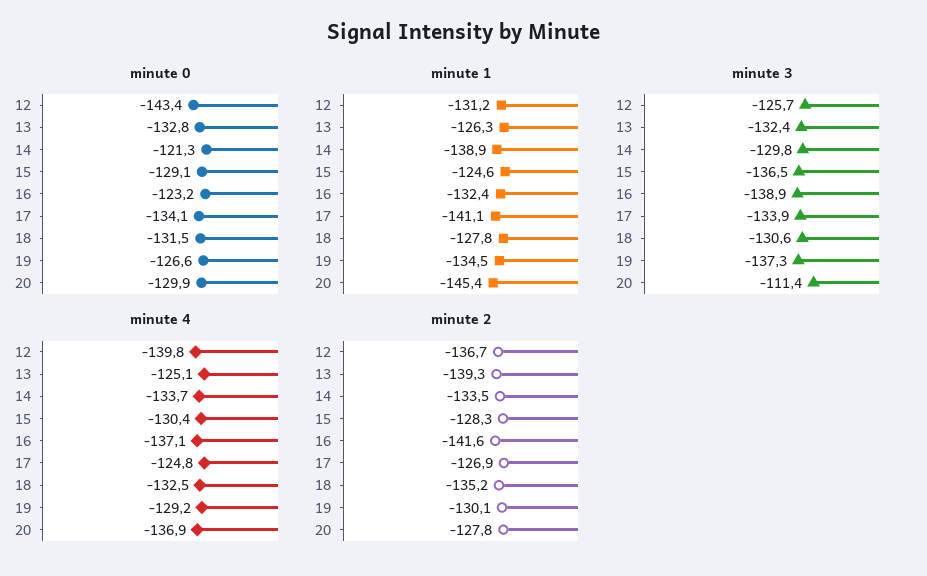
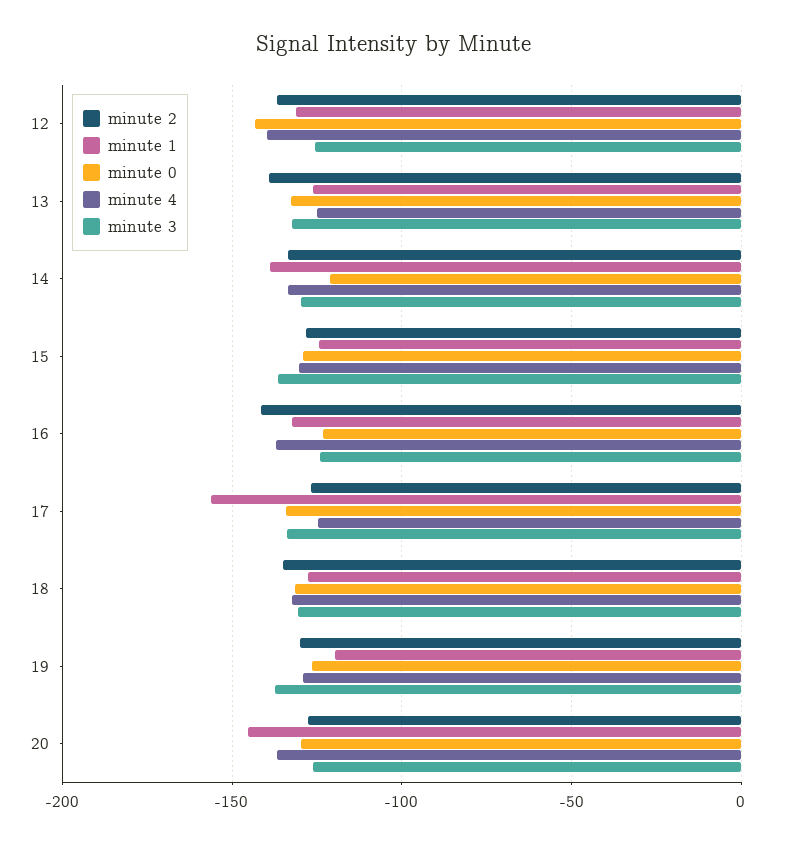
  {
    "minute 0": {
      "12": -143.4,
      "13": -132.8,
      "14": -121.3,
      "15": -129.1,
      "16": -123.2,
      "17": -134.1,
      "18": -131.5,
      "19": -126.6,
      "20": -129.9
    },
    "minute 1": {
      "12": -131.2,
      "13": -126.3,
      "14": -138.9,
      "15": -124.6,
      "16": -132.4,
-     "17": -141.1,
+     "17": -155,
      "18": -127.8,
-     "19": -134.5,
+     "19": -120,
      "20": -145.4
    },
    "minute 3": {
      "12": -125.7,
      "13": -132.4,
      "14": -129.8,
      "15": -136.5,
-     "16": -138.9,
+     "16": -125,
      "17": -133.9,
      "18": -130.6,
      "19": -137.3,
-     "20": -111.4
+     "20": -125
    },
    "minute 4": {
      "12": -139.8,
      "13": -125.1,
      "14": -133.7,
      "15": -130.4,
      "16": -137.1,
      "17": -124.8,
      "18": -132.5,
      "19": -129.2,
      "20": -136.9
    },
    "minute 2": {
      "12": -136.7,
      "13": -139.3,
      "14": -133.5,
      "15": -128.3,
      "16": -141.6,
      "17": -126.9,
      "18": -135.2,
      "19": -130.1,
      "20": -127.8
    }
  }

